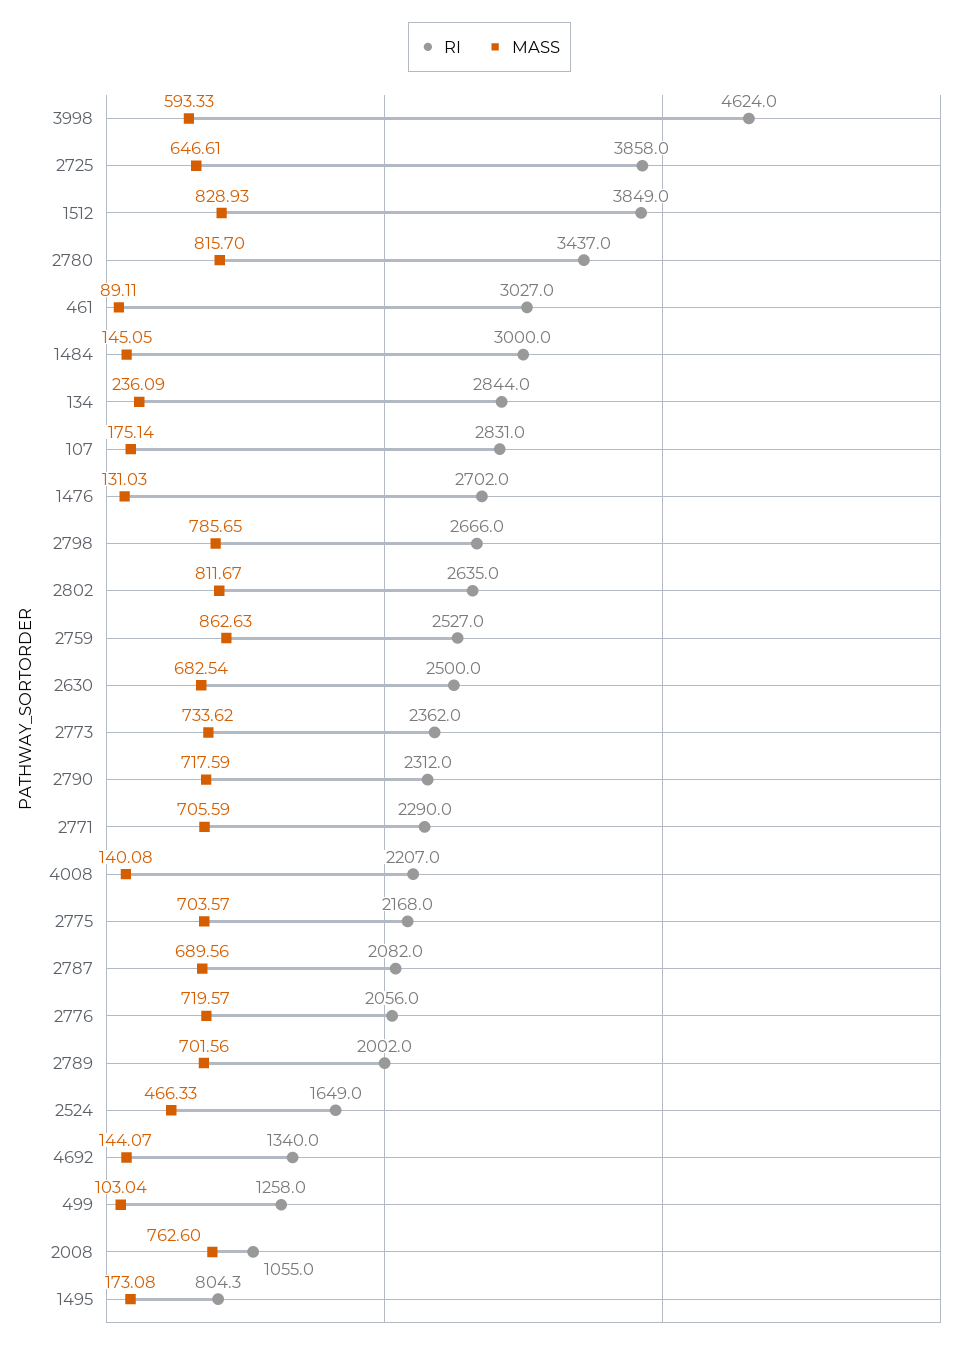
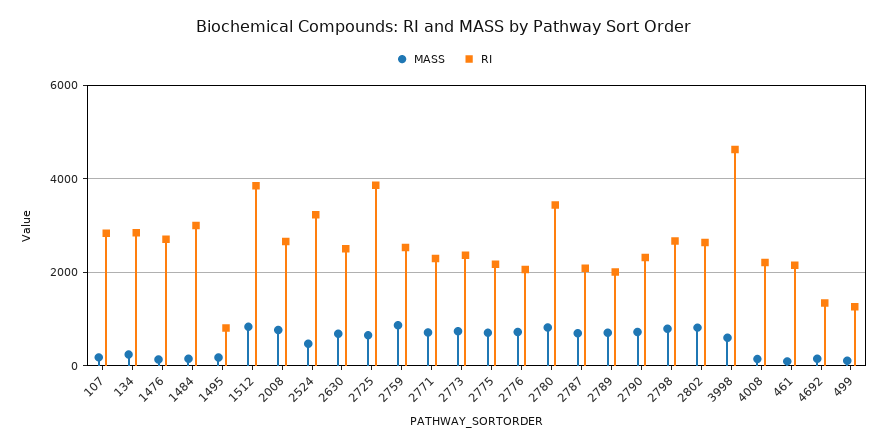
  {
    "RI": {
      "3998": 4624,
      "2725": 3858,
      "1512": 3849,
      "2780": 3437,
-     "461": 3027,
+     "461": 2200,
      "1484": 3000,
      "134": 2844,
      "107": 2831,
      "1476": 2702,
      "2798": 2666,
      "2802": 2635,
      "2759": 2527,
      "2630": 2500,
      "2773": 2362,
      "2790": 2312,
      "2771": 2290,
      "4008": 2207,
      "2775": 2168,
      "2787": 2082,
      "2776": 2056,
      "2789": 2002,
-     "2524": 1649,
+     "2524": 3200,
      "4692": 1340,
      "499": 1258,
-     "2008": 1055,
+     "2008": 2600,
      "1495": 804.3
    },
    "MASS": {
      "3998": 593.33,
      "2725": 646.61,
      "1512": 828.93,
      "2780": 815.7,
      "461": 89.11,
      "1484": 145.05,
      "134": 236.09,
      "107": 175.14,
      "1476": 131.03,
      "2798": 785.65,
      "2802": 811.67,
      "2759": 862.63,
      "2630": 682.54,
      "2773": 733.62,
      "2790": 717.59,
      "2771": 705.59,
      "4008": 140.08,
      "2775": 703.57,
      "2787": 689.56,
      "2776": 719.57,
      "2789": 701.56,
      "2524": 466.33,
      "4692": 144.07,
      "499": 103.04,
      "2008": 762.6,
      "1495": 173.08
    }
  }

